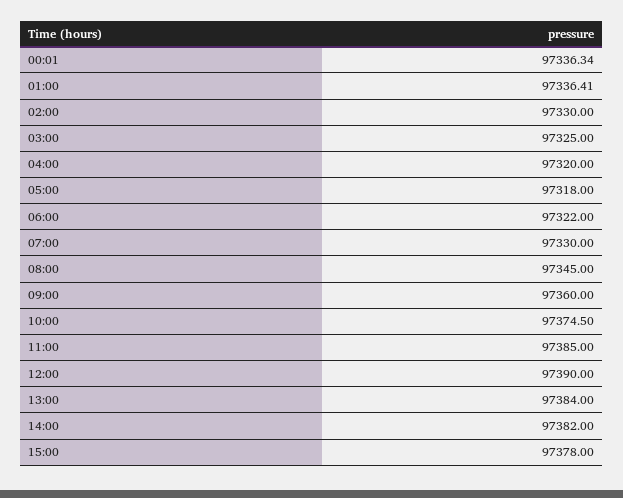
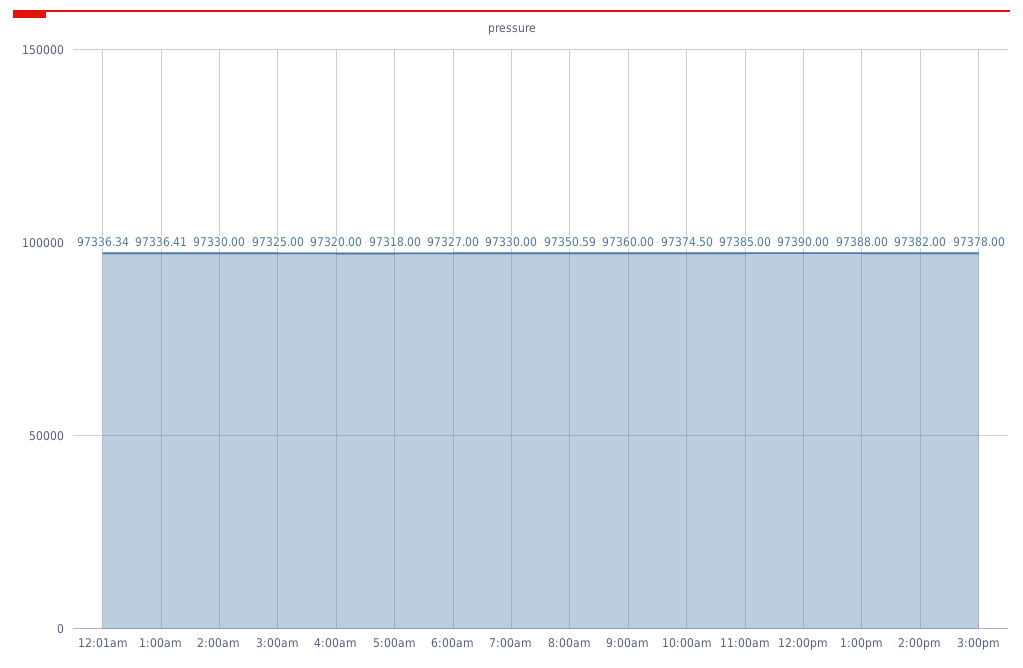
  {
    "00:01": 97336.34,
    "01:00": 97336.41,
    "02:00": 97330,
    "03:00": 97325,
    "04:00": 97320,
    "05:00": 97318,
-   "06:00": 97322,
+   "06:00": 97327,
    "07:00": 97330,
-   "08:00": 97345,
+   "08:00": 97350.59,
    "09:00": 97360,
    "10:00": 97374.5,
    "11:00": 97385,
    "12:00": 97390,
-   "13:00": 97384,
+   "13:00": 97388,
    "14:00": 97382,
    "15:00": 97378
  }

